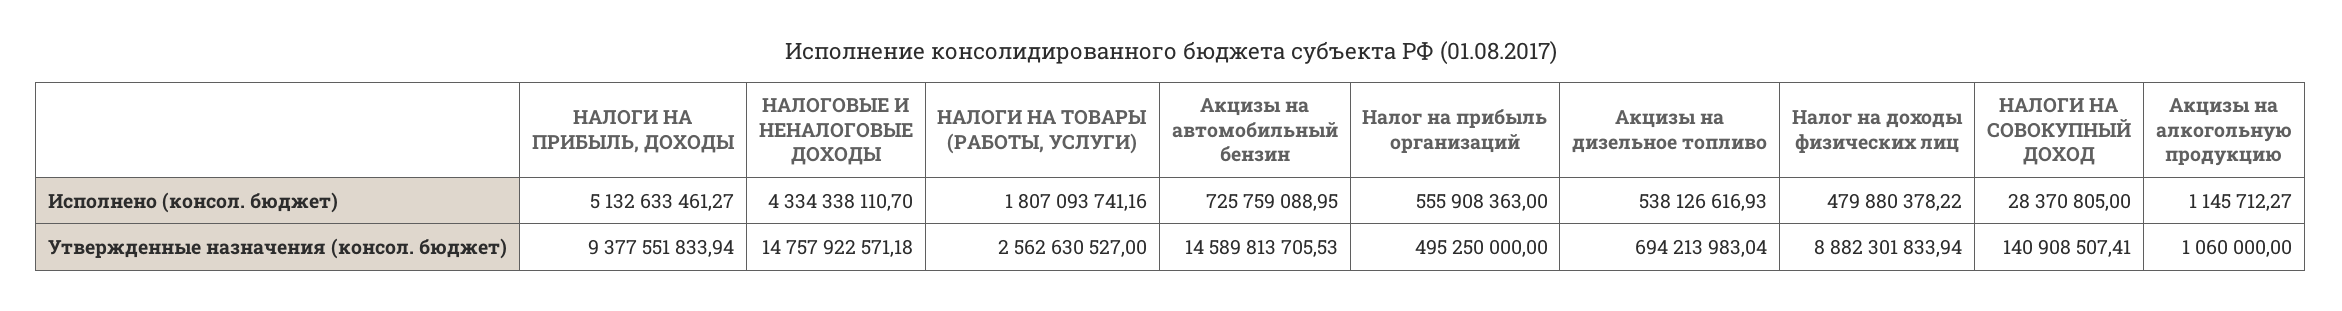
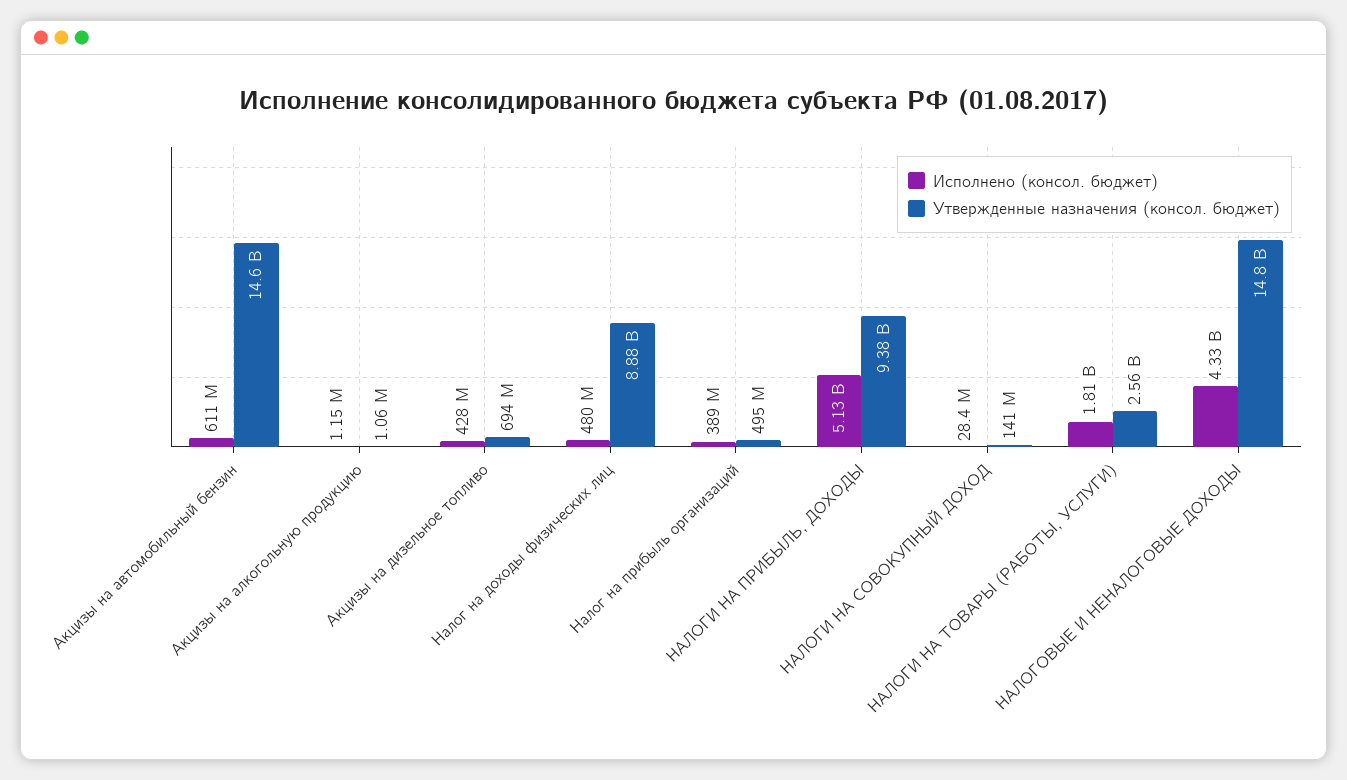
  {
    "Исполнено (консол. бюджет)": {
      "НАЛОГИ НА ПРИБЫЛЬ, ДОХОДЫ": 5132633461.27,
      "НАЛОГОВЫЕ И НЕНАЛОГОВЫЕ ДОХОДЫ": 4334338110.7,
      "НАЛОГИ НА ТОВАРЫ (РАБОТЫ, УСЛУГИ)": 1807093741.16,
-     "Акцизы на автомобильный бензин": 725759088.95,
+     "Акцизы на автомобильный бензин": 611000000,
-     "Налог на прибыль организаций": 555908363,
+     "Налог на прибыль организаций": 389000000,
-     "Акцизы на дизельное топливо": 538126616.93,
+     "Акцизы на дизельное топливо": 428000000,
      "Налог на доходы физических лиц": 479880378.22,
      "НАЛОГИ НА СОВОКУПНЫЙ ДОХОД": 28370805,
      "Акцизы на алкогольную продукцию": 1145712.27
    },
    "Утвержденные назначения (консол. бюджет)": {
      "НАЛОГИ НА ПРИБЫЛЬ, ДОХОДЫ": 9377551833.94,
      "НАЛОГОВЫЕ И НЕНАЛОГОВЫЕ ДОХОДЫ": 14757922571.18,
      "НАЛОГИ НА ТОВАРЫ (РАБОТЫ, УСЛУГИ)": 2562630527,
      "Акцизы на автомобильный бензин": 14589813705.53,
      "Налог на прибыль организаций": 495250000,
      "Акцизы на дизельное топливо": 694213983.04,
      "Налог на доходы физических лиц": 8882301833.94,
      "НАЛОГИ НА СОВОКУПНЫЙ ДОХОД": 140908507.41,
      "Акцизы на алкогольную продукцию": 1060000
    }
  }

